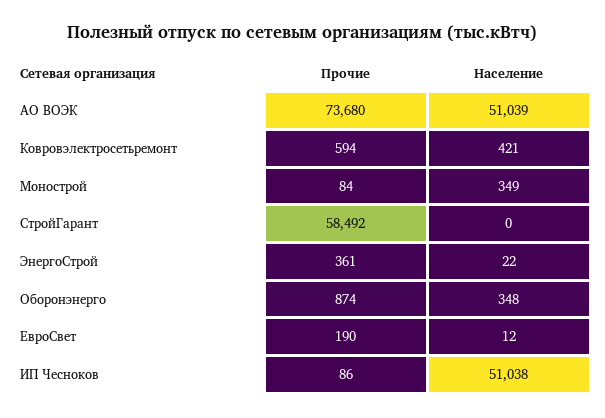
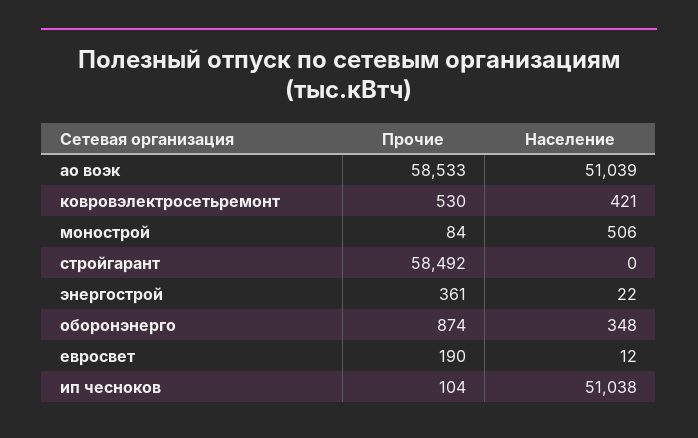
  {
    "Прочие": {
-     "АО ВОЭК": 73680,
+     "АО ВОЭК": 58533,
-     "Ковровэлектросетьремонт": 594,
+     "Ковровэлектросетьремонт": 530,
      "Монострой": 84,
      "СтройГарант": 58492,
      "ЭнергоСтрой": 361,
      "Оборонэнерго": 874,
      "ЕвроСвет": 190,
-     "ИП Чесноков": 86
+     "ИП Чесноков": 104
    },
    "Население": {
      "АО ВОЭК": 51039,
      "Ковровэлектросетьремонт": 421,
-     "Монострой": 349,
+     "Монострой": 506,
      "СтройГарант": 0,
      "ЭнергоСтрой": 22,
      "Оборонэнерго": 348,
      "ЕвроСвет": 12,
      "ИП Чесноков": 51038
    }
  }

